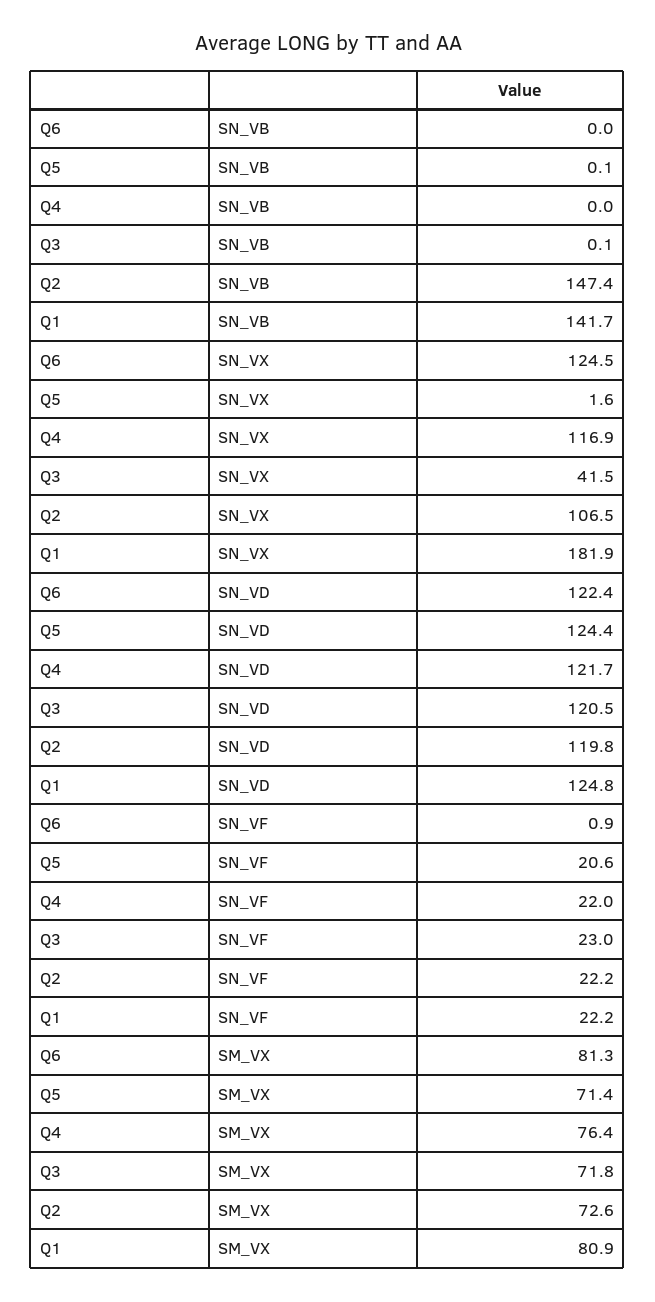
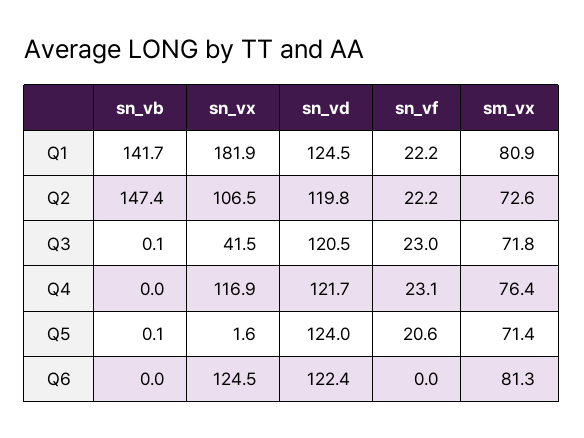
  {
    "Q6": {
      "SN_VB": 0,
      "SN_VX": 124.5,
      "SN_VD": 122.4,
-     "SN_VF": 0.9,
+     "SN_VF": 0,
      "SM_VX": 81.3
    },
    "Q5": {
      "SN_VB": 0.1,
      "SN_VX": 1.6,
-     "SN_VD": 124.4,
+     "SN_VD": 124,
      "SN_VF": 20.6,
      "SM_VX": 71.4
    },
    "Q4": {
      "SN_VB": 0,
      "SN_VX": 116.9,
      "SN_VD": 121.7,
-     "SN_VF": 22,
+     "SN_VF": 23.1,
      "SM_VX": 76.4
    },
    "Q3": {
      "SN_VB": 0.1,
      "SN_VX": 41.5,
      "SN_VD": 120.5,
      "SN_VF": 23,
      "SM_VX": 71.8
    },
    "Q2": {
      "SN_VB": 147.4,
      "SN_VX": 106.5,
      "SN_VD": 119.8,
      "SN_VF": 22.2,
      "SM_VX": 72.6
    },
    "Q1": {
      "SN_VB": 141.7,
      "SN_VX": 181.9,
-     "SN_VD": 124.8,
+     "SN_VD": 124.5,
      "SN_VF": 22.2,
      "SM_VX": 80.9
    }
  }

